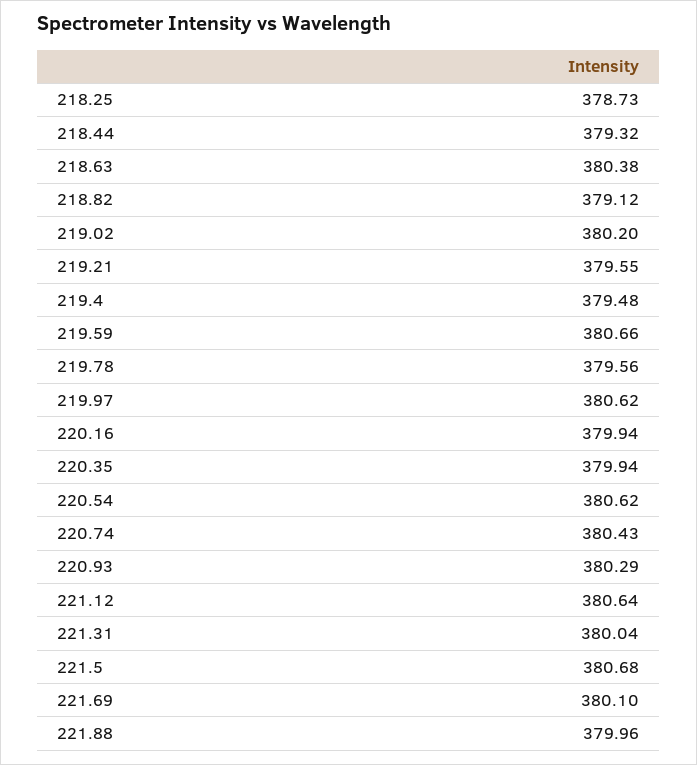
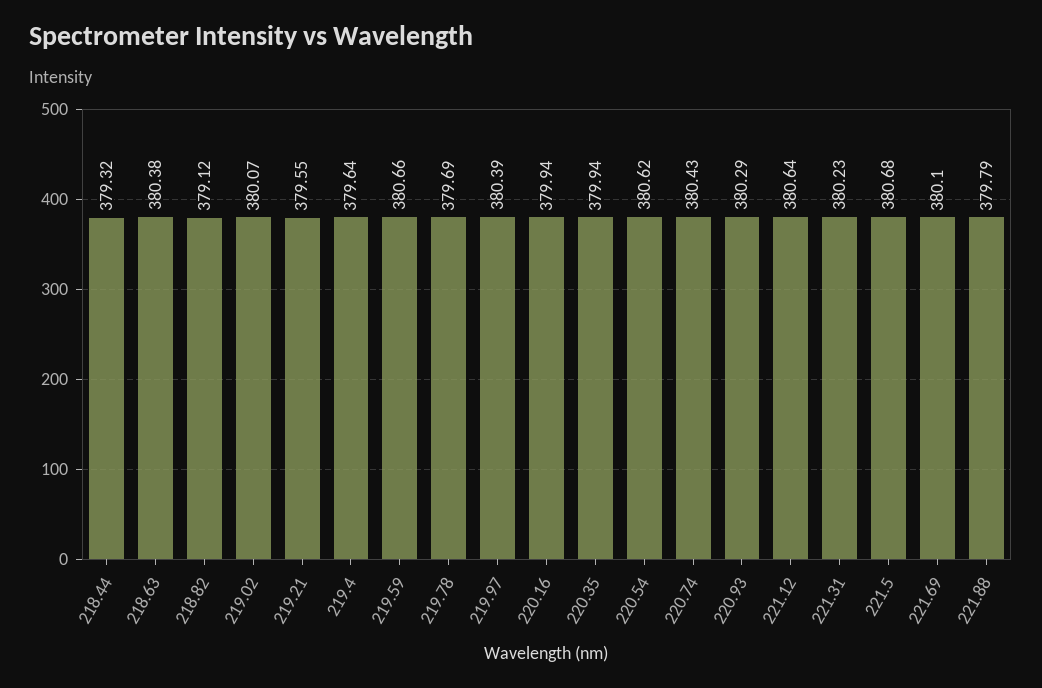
  {
-   "218.25": 378.73,
    "218.44": 379.32,
    "218.63": 380.38,
    "218.82": 379.12,
-   "219.02": 380.2,
+   "219.02": 380.07,
    "219.21": 379.55,
-   "219.4": 379.48,
+   "219.4": 379.64,
    "219.59": 380.66,
-   "219.78": 379.56,
+   "219.78": 379.69,
-   "219.97": 380.62,
+   "219.97": 380.39,
    "220.16": 379.94,
    "220.35": 379.94,
    "220.54": 380.62,
    "220.74": 380.43,
    "220.93": 380.29,
    "221.12": 380.64,
-   "221.31": 380.04,
+   "221.31": 380.23,
    "221.5": 380.68,
    "221.69": 380.1,
-   "221.88": 379.96
+   "221.88": 379.79
  }

